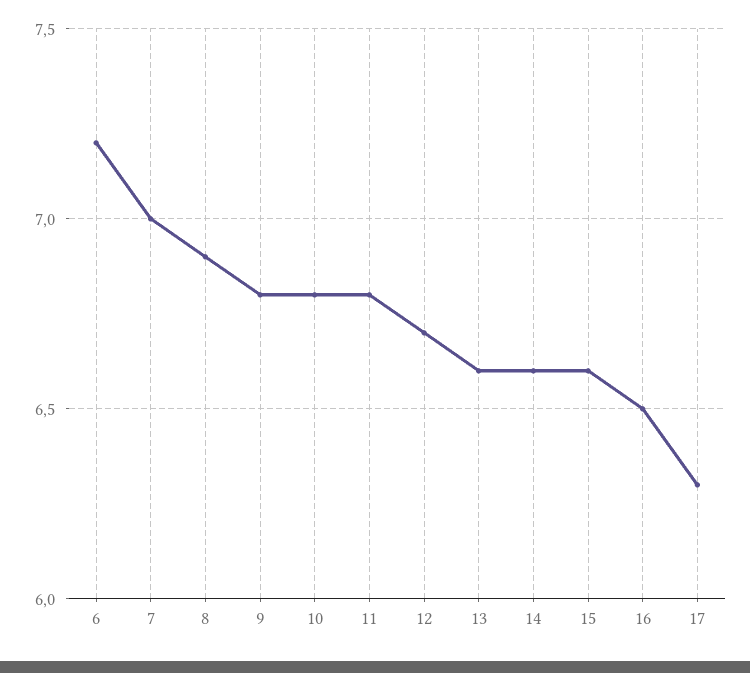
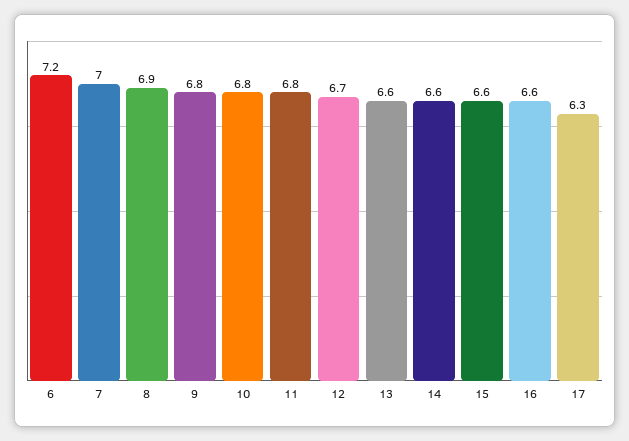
  {
    "6": 7.2,
    "7": 7,
    "8": 6.9,
    "9": 6.8,
    "10": 6.8,
    "11": 6.8,
    "12": 6.7,
    "13": 6.6,
    "14": 6.6,
    "15": 6.6,
-   "16": 6.5,
+   "16": 6.6,
    "17": 6.3
  }

